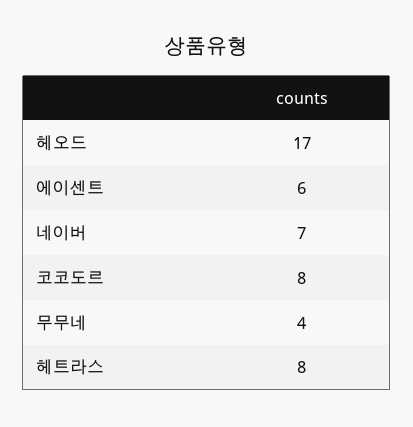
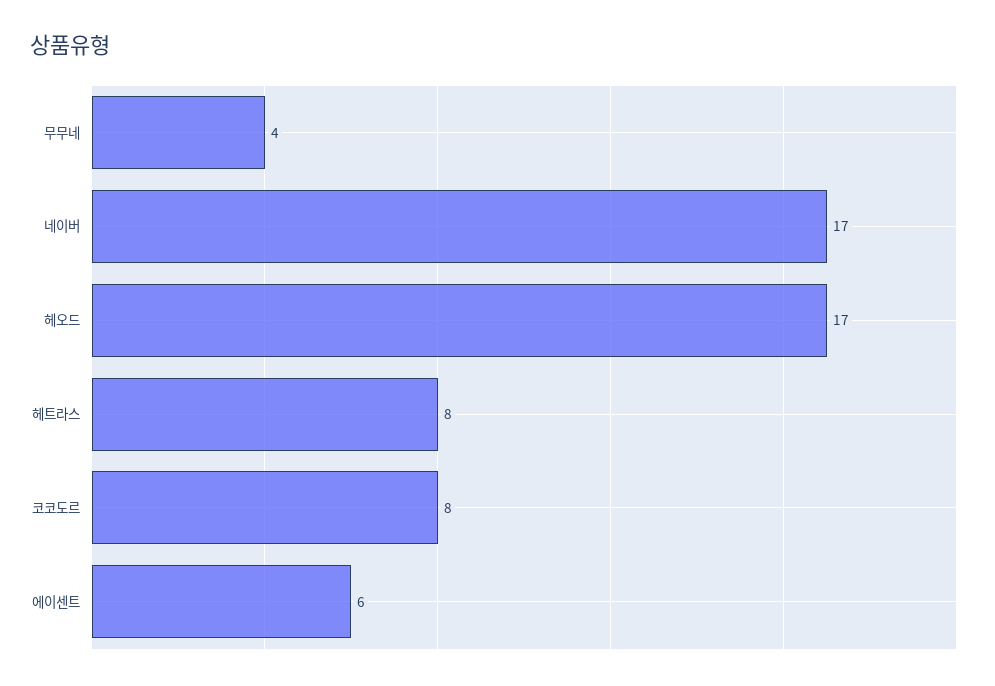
  {
    "헤오드": 17,
    "에이센트": 6,
-   "네이버": 7,
+   "네이버": 17,
    "코코도르": 8,
    "무무네": 4,
    "헤트라스": 8
  }

